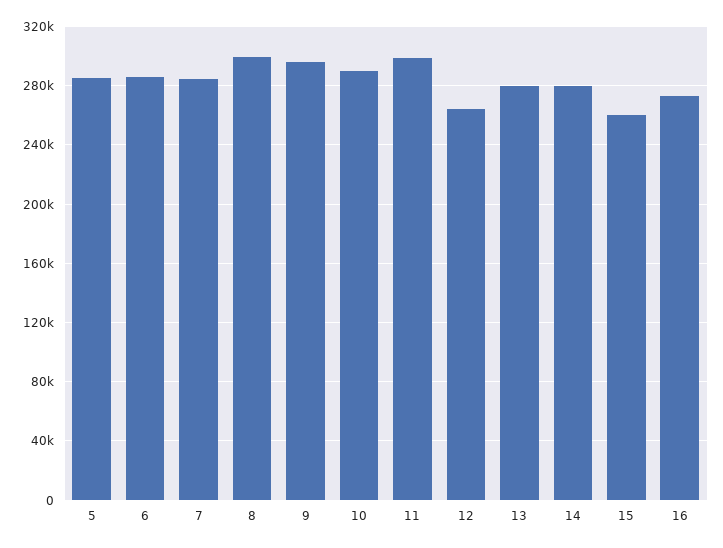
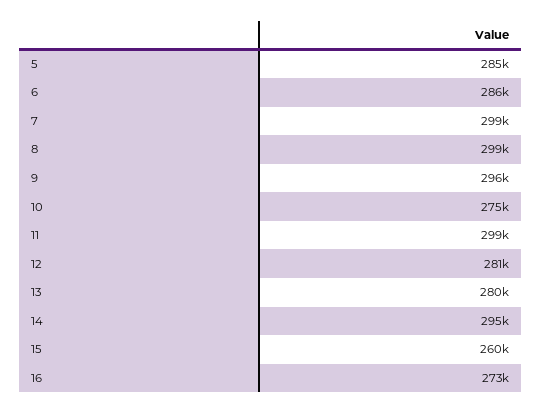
  {
    "5": 285000,
    "6": 286000,
-   "7": 285000,
+   "7": 299000,
    "8": 299000,
    "9": 296000,
-   "10": 290000,
+   "10": 275000,
    "11": 299000,
-   "12": 265000,
+   "12": 281000,
    "13": 280000,
-   "14": 280000,
+   "14": 295000,
    "15": 260000,
    "16": 273000
  }

